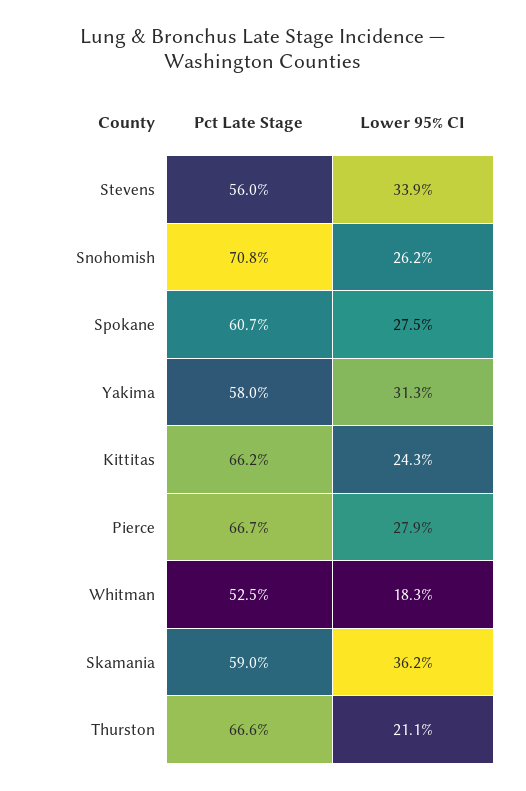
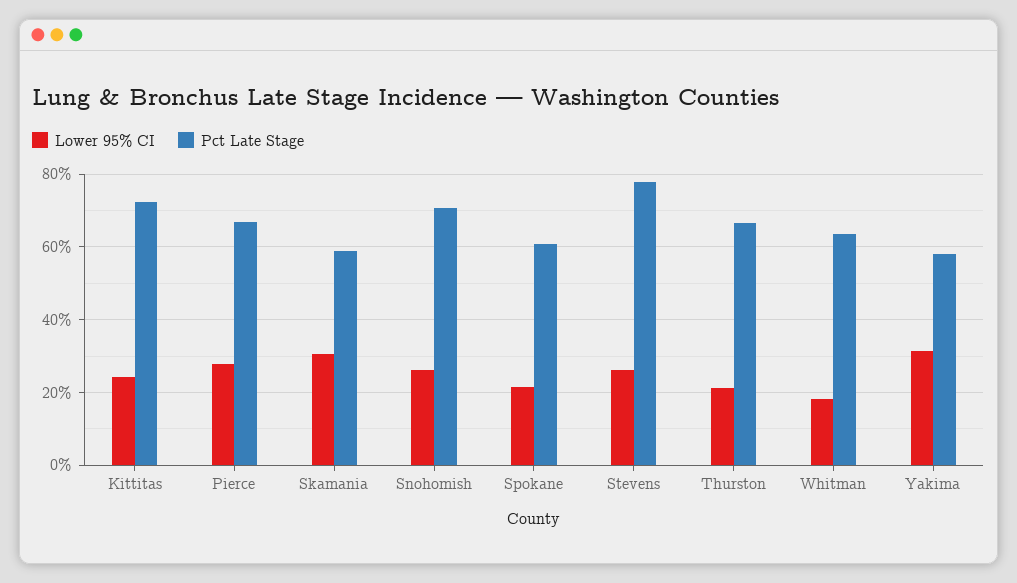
  {
    "Pct Late Stage": {
-     "Stevens": 56,
+     "Stevens": 78,
      "Snohomish": 70.8,
      "Spokane": 60.7,
      "Yakima": 58,
-     "Kittitas": 66.2,
+     "Kittitas": 72,
      "Pierce": 66.7,
-     "Whitman": 52.5,
+     "Whitman": 64,
      "Skamania": 59,
      "Thurston": 66.6
    },
    "Lower 95% CI": {
-     "Stevens": 33.9,
+     "Stevens": 26,
      "Snohomish": 26.2,
-     "Spokane": 27.5,
+     "Spokane": 22,
      "Yakima": 31.3,
      "Kittitas": 24.3,
      "Pierce": 27.9,
      "Whitman": 18.3,
-     "Skamania": 36.2,
+     "Skamania": 30,
      "Thurston": 21.1
    }
  }

